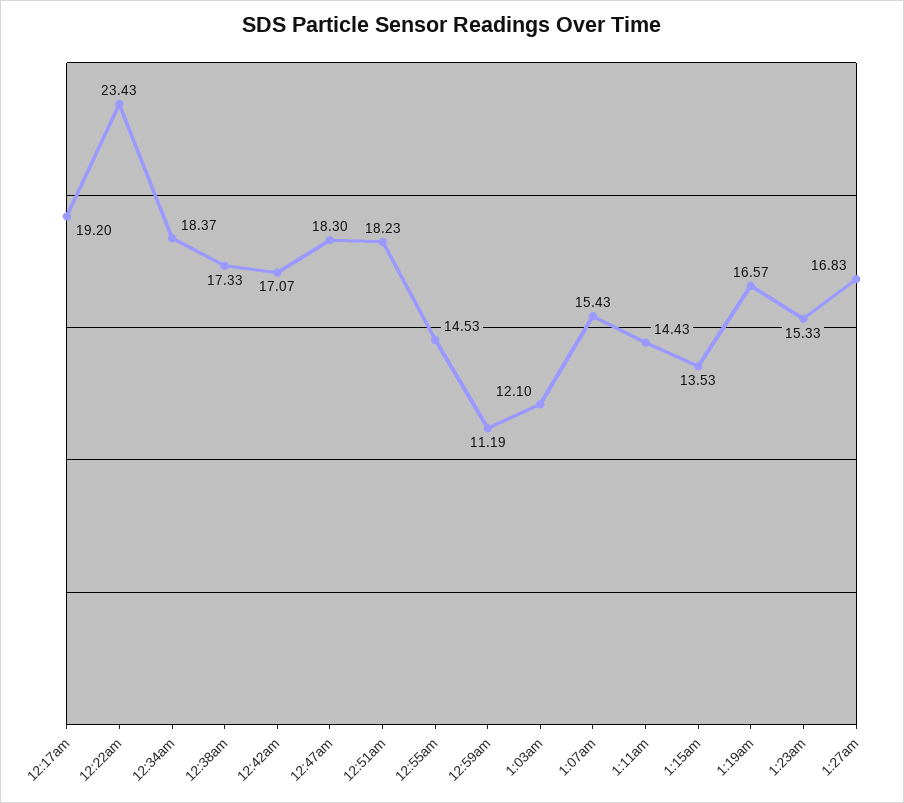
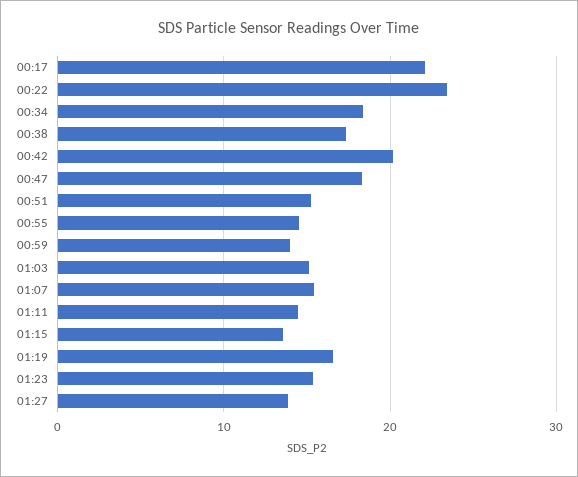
  {
-   "12:17am": 19.2,
+   "12:17am": 22,
    "12:22am": 23.43,
    "12:34am": 18.37,
    "12:38am": 17.33,
-   "12:42am": 17.07,
+   "12:42am": 20,
    "12:47am": 18.3,
-   "12:51am": 18.23,
+   "12:51am": 15,
    "12:55am": 14.53,
-   "12:59am": 11.19,
+   "12:59am": 14,
-   "1:03am": 12.1,
+   "1:03am": 15,
    "1:07am": 15.43,
    "1:11am": 14.43,
    "1:15am": 13.53,
    "1:19am": 16.57,
    "1:23am": 15.33,
-   "1:27am": 16.83
+   "1:27am": 14
  }

